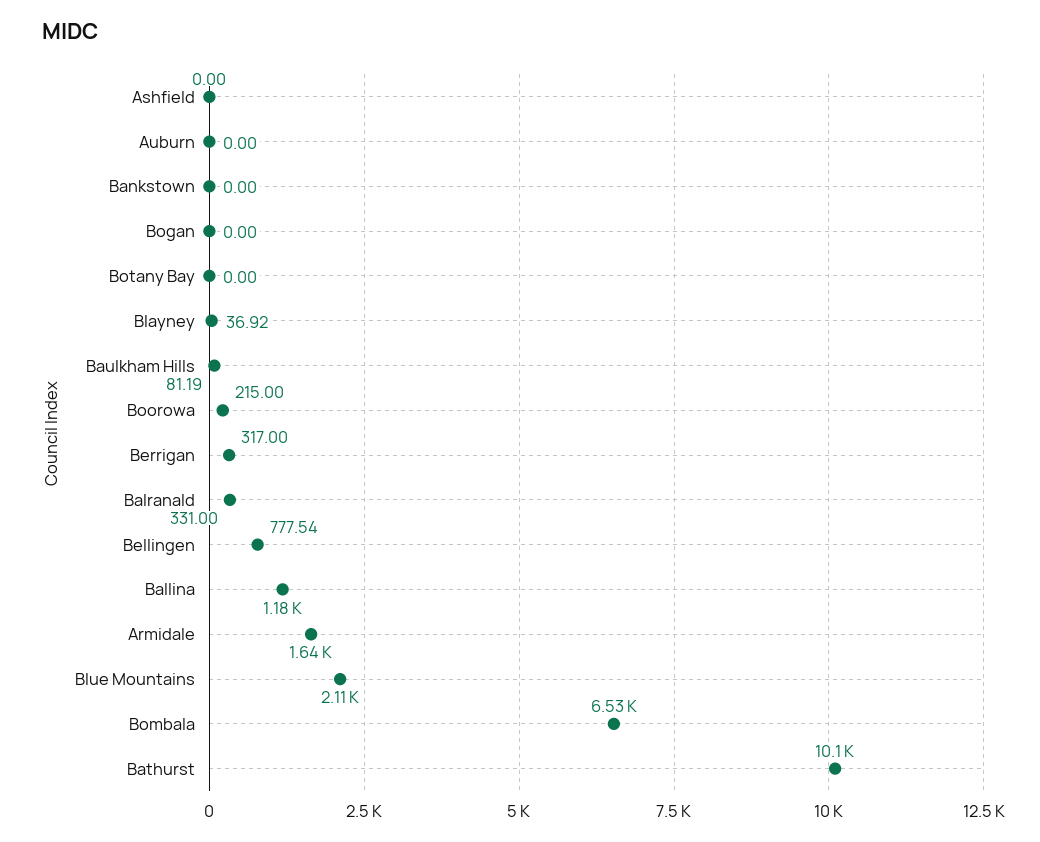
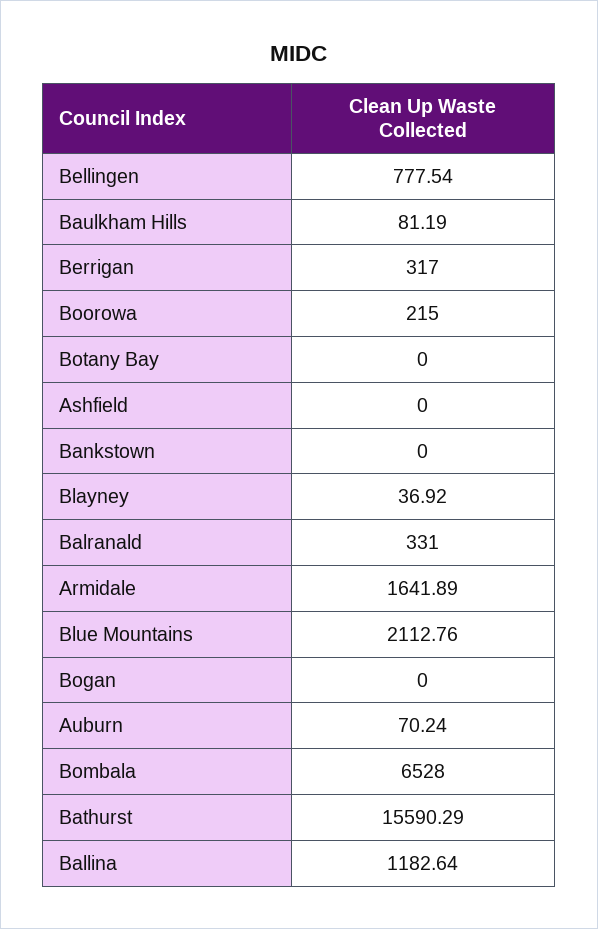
  {
    "Ashfield": 0,
-   "Auburn": 0,
+   "Auburn": 70.24,
    "Bankstown": 0,
    "Bogan": 0,
    "Botany Bay": 0,
    "Blayney": 36.92,
    "Baulkham Hills": 81.19,
    "Boorowa": 215,
    "Berrigan": 317,
    "Balranald": 331,
    "Bellingen": 777.54,
    "Ballina": 1182.64,
    "Armidale": 1641.89,
    "Blue Mountains": 2112.76,
    "Bombala": 6528,
-   "Bathurst": 10100
+   "Bathurst": 15590.29
  }

